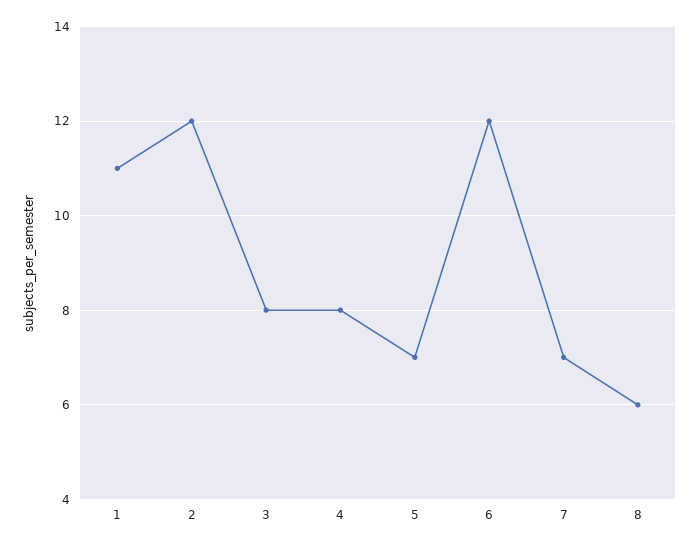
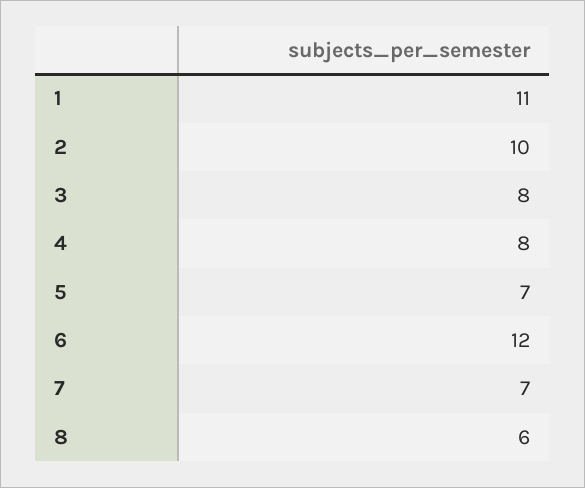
  {
    "1": 11,
-   "2": 12,
+   "2": 10,
    "3": 8,
    "4": 8,
    "5": 7,
    "6": 12,
    "7": 7,
    "8": 6
  }

